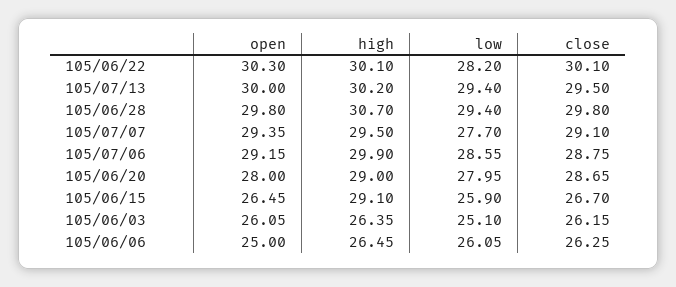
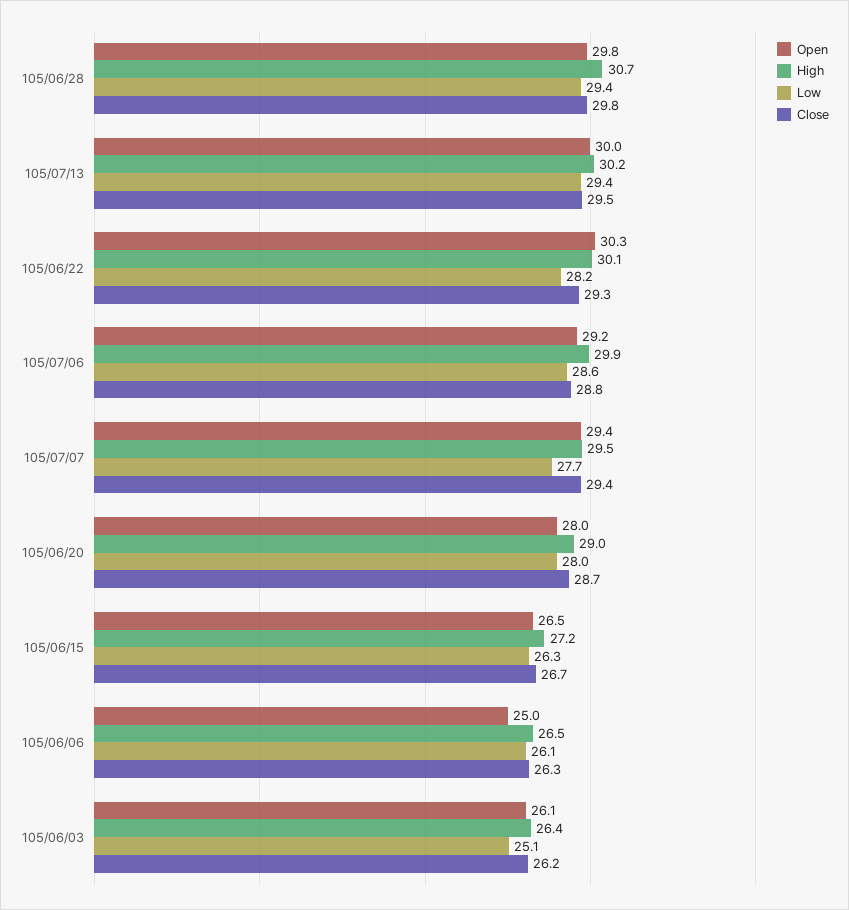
  {
    "open": {
      "105/06/22": 30.3,
      "105/07/13": 30,
      "105/06/28": 29.8,
      "105/07/07": 29.35,
      "105/07/06": 29.15,
      "105/06/20": 28,
      "105/06/15": 26.45,
      "105/06/03": 26.05,
      "105/06/06": 25
    },
    "high": {
      "105/06/22": 30.1,
      "105/07/13": 30.2,
      "105/06/28": 30.7,
      "105/07/07": 29.5,
      "105/07/06": 29.9,
      "105/06/20": 29,
-     "105/06/15": 29.1,
+     "105/06/15": 27.2,
      "105/06/03": 26.35,
      "105/06/06": 26.45
    },
    "low": {
      "105/06/22": 28.2,
      "105/07/13": 29.4,
      "105/06/28": 29.4,
      "105/07/07": 27.7,
      "105/07/06": 28.55,
      "105/06/20": 27.95,
-     "105/06/15": 25.9,
+     "105/06/15": 26.3,
      "105/06/03": 25.1,
      "105/06/06": 26.05
    },
    "close": {
-     "105/06/22": 30.1,
+     "105/06/22": 29.3,
      "105/07/13": 29.5,
      "105/06/28": 29.8,
-     "105/07/07": 29.1,
+     "105/07/07": 29.4,
      "105/07/06": 28.75,
      "105/06/20": 28.65,
      "105/06/15": 26.7,
      "105/06/03": 26.15,
      "105/06/06": 26.25
    }
  }

